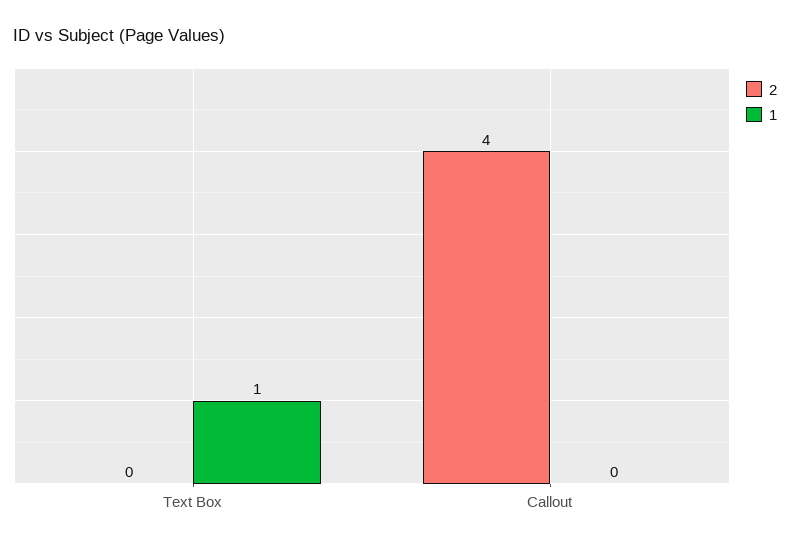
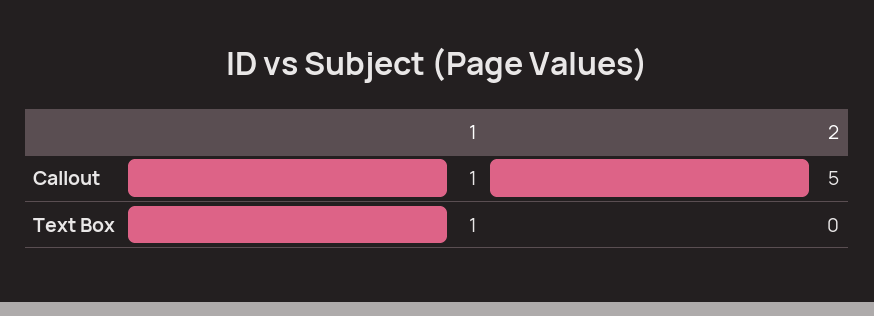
  {
    "2": {
      "Text Box": 0,
-     "Callout": 4
+     "Callout": 5
    },
    "1": {
      "Text Box": 1,
-     "Callout": 0
+     "Callout": 1
    }
  }

